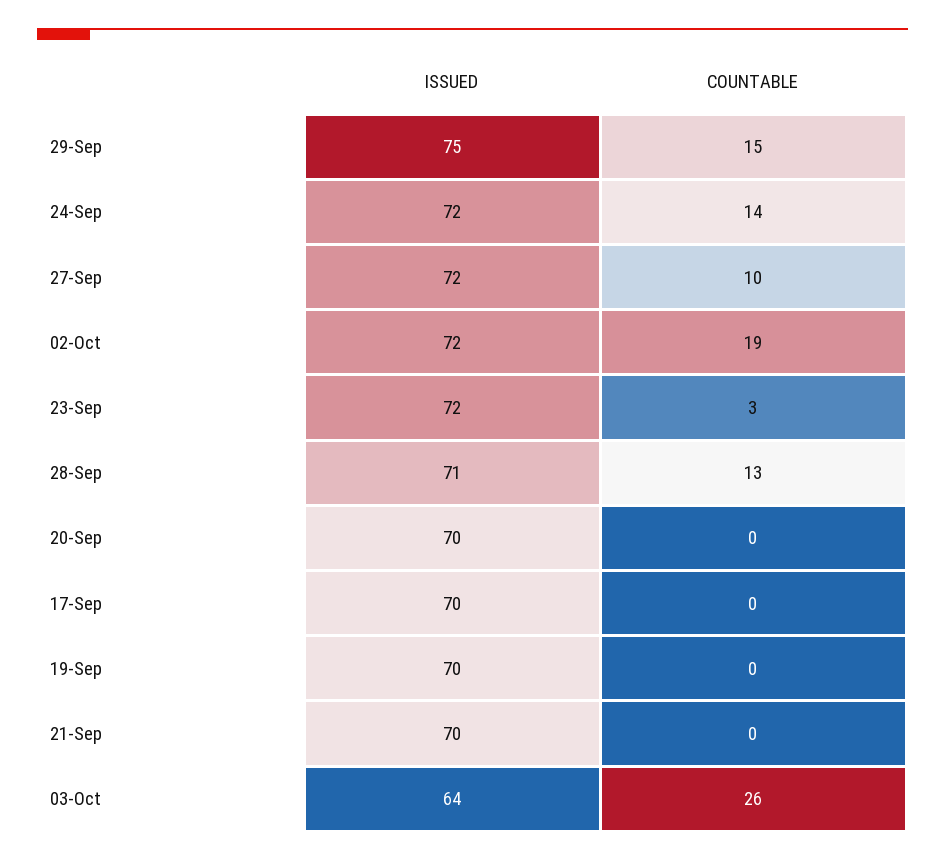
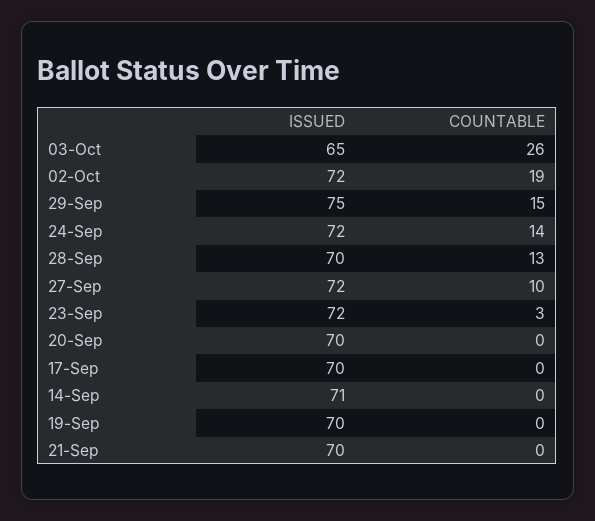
  {
    "ISSUED": {
      "29-Sep": 75,
      "24-Sep": 72,
      "27-Sep": 72,
      "02-Oct": 72,
      "23-Sep": 72,
-     "28-Sep": 71,
+     "28-Sep": 70,
      "20-Sep": 70,
      "17-Sep": 70,
      "19-Sep": 70,
      "21-Sep": 70,
-     "03-Oct": 64
+     "03-Oct": 65,
+     "14-Sep": 71
    },
    "COUNTABLE": {
      "29-Sep": 15,
      "24-Sep": 14,
      "27-Sep": 10,
      "02-Oct": 19,
      "23-Sep": 3,
      "28-Sep": 13,
      "20-Sep": 0,
      "17-Sep": 0,
      "19-Sep": 0,
      "21-Sep": 0,
-     "03-Oct": 26
+     "03-Oct": 26,
+     "14-Sep": 0
    }
  }

